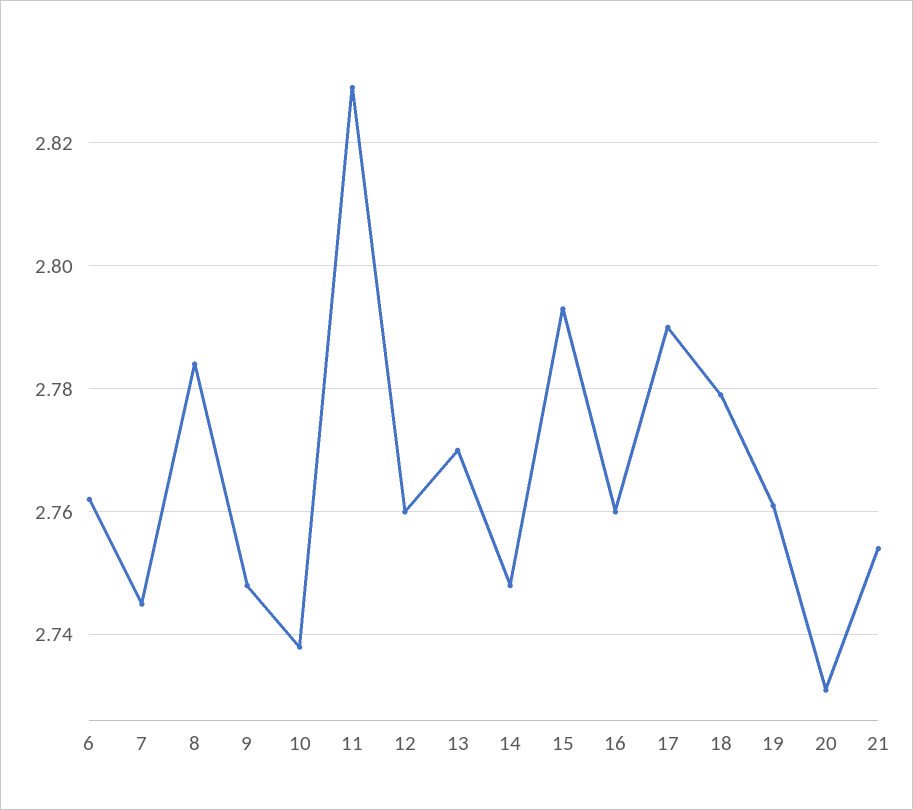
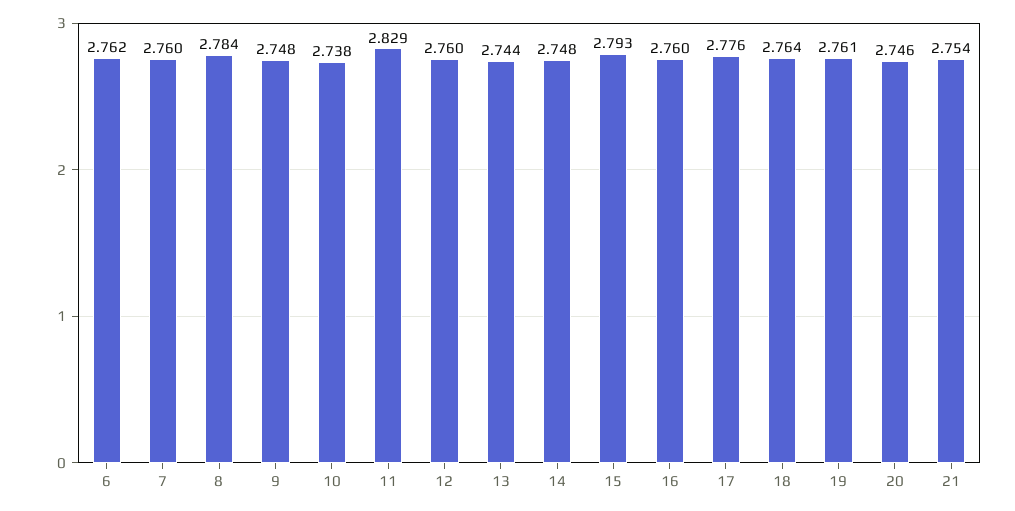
  {
    "6": 2.762,
-   "7": 2.745,
+   "7": 2.76,
    "8": 2.784,
    "9": 2.748,
    "10": 2.738,
    "11": 2.829,
    "12": 2.76,
-   "13": 2.77,
+   "13": 2.744,
    "14": 2.748,
    "15": 2.793,
    "16": 2.76,
-   "17": 2.79,
+   "17": 2.776,
-   "18": 2.78,
+   "18": 2.764,
    "19": 2.761,
-   "20": 2.73,
+   "20": 2.746,
    "21": 2.754
  }

